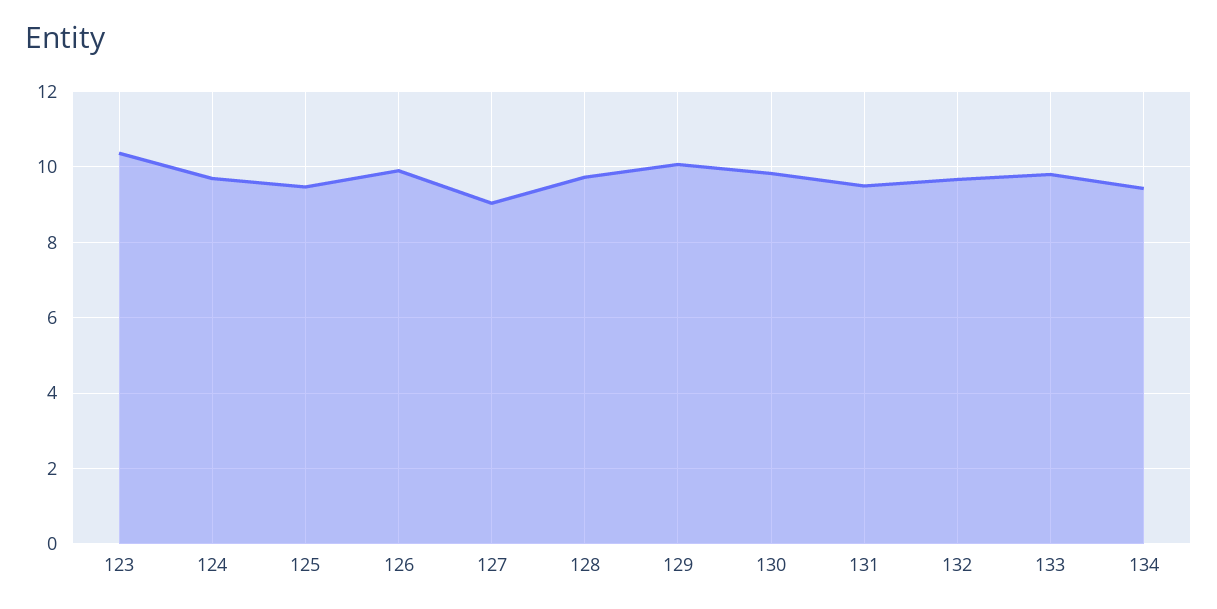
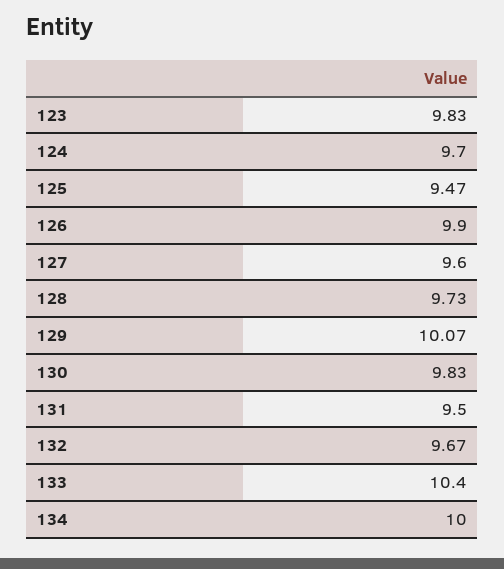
  {
-   "123": 10.4,
+   "123": 9.83,
    "124": 9.7,
    "125": 9.47,
    "126": 9.9,
-   "127": 9,
+   "127": 9.6,
    "128": 9.73,
    "129": 10.07,
    "130": 9.83,
    "131": 9.5,
    "132": 9.67,
-   "133": 9.8,
+   "133": 10.4,
-   "134": 9.4
+   "134": 10
  }

